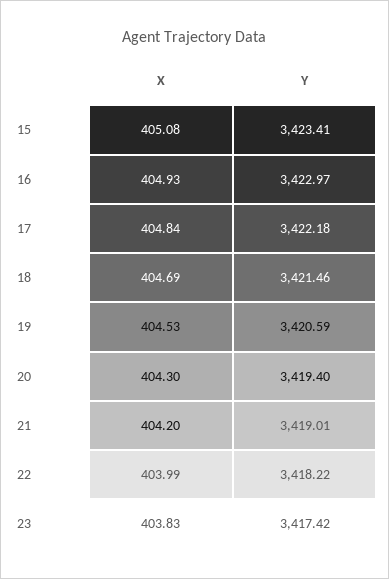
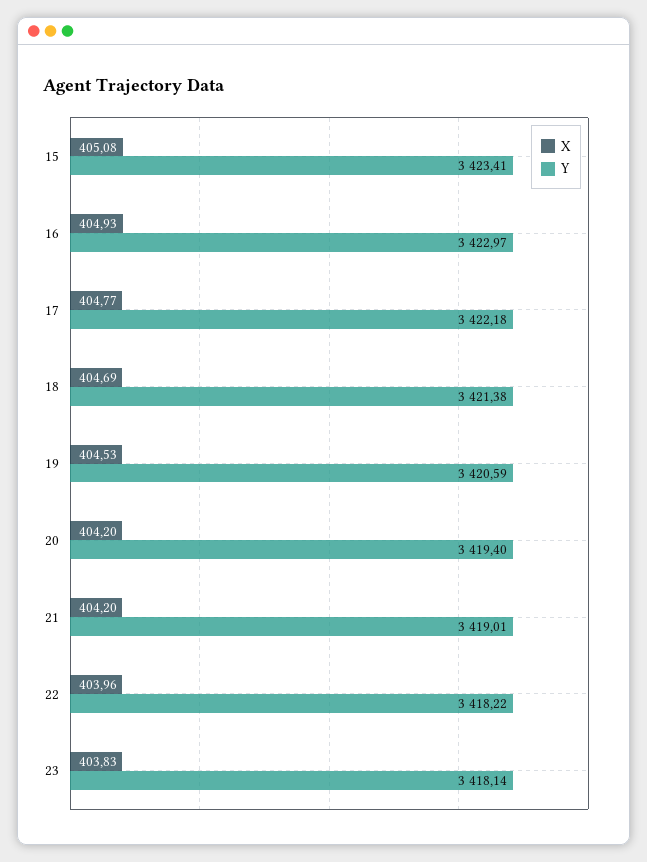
  {
    "X": {
      "15": 405.08,
      "16": 404.93,
-     "17": 404.84,
+     "17": 404.77,
      "18": 404.69,
      "19": 404.53,
-     "20": 404.3,
+     "20": 404.2,
      "21": 404.2,
-     "22": 403.99,
+     "22": 403.96,
      "23": 403.83
    },
    "Y": {
      "15": 3423.41,
      "16": 3422.97,
      "17": 3422.18,
-     "18": 3421.46,
+     "18": 3421.38,
      "19": 3420.59,
      "20": 3419.4,
      "21": 3419.01,
      "22": 3418.22,
-     "23": 3417.42
+     "23": 3418.14
    }
  }

